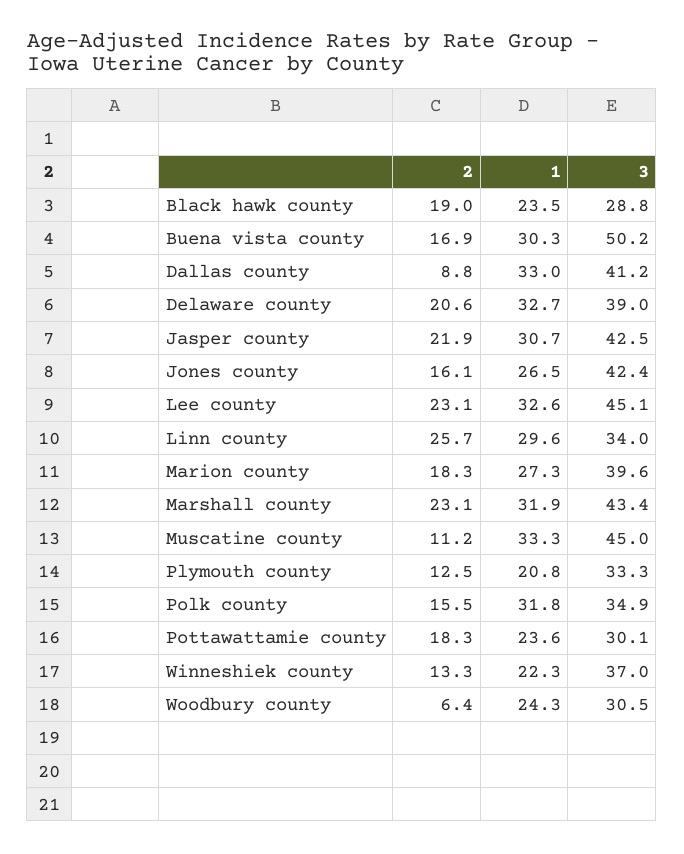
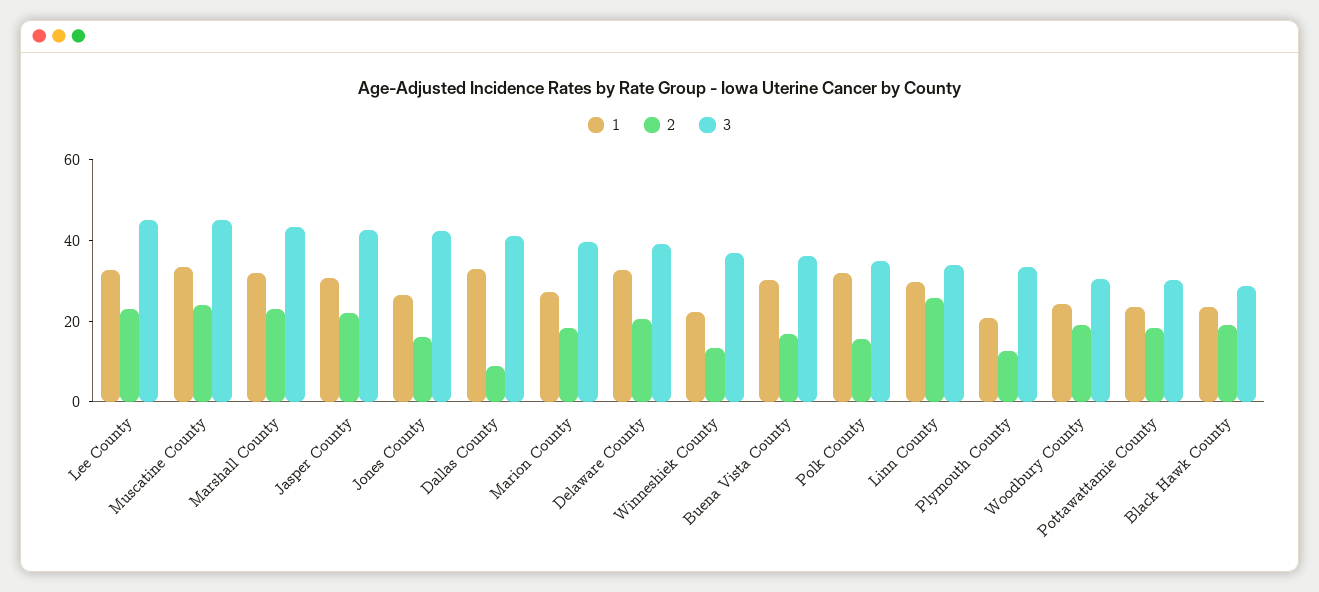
  {
    "2": {
      "Black hawk county": 19,
      "Buena vista county": 16.9,
      "Dallas county": 8.8,
      "Delaware county": 20.6,
      "Jasper county": 21.9,
      "Jones county": 16.1,
      "Lee county": 23.1,
      "Linn county": 25.7,
      "Marion county": 18.3,
      "Marshall county": 23.1,
-     "Muscatine county": 11.2,
+     "Muscatine county": 25,
      "Plymouth county": 12.5,
      "Polk county": 15.5,
      "Pottawattamie county": 18.3,
      "Winneshiek county": 13.3,
-     "Woodbury county": 6.4
+     "Woodbury county": 20
    },
    "1": {
      "Black hawk county": 23.5,
      "Buena vista county": 30.3,
      "Dallas county": 33,
      "Delaware county": 32.7,
      "Jasper county": 30.7,
      "Jones county": 26.5,
      "Lee county": 32.6,
      "Linn county": 29.6,
      "Marion county": 27.3,
      "Marshall county": 31.9,
      "Muscatine county": 33.3,
      "Plymouth county": 20.8,
      "Polk county": 31.8,
      "Pottawattamie county": 23.6,
      "Winneshiek county": 22.3,
      "Woodbury county": 24.3
    },
    "3": {
      "Black hawk county": 28.8,
-     "Buena vista county": 50.2,
+     "Buena vista county": 35,
      "Dallas county": 41.2,
      "Delaware county": 39,
      "Jasper county": 42.5,
      "Jones county": 42.4,
      "Lee county": 45.1,
      "Linn county": 34,
      "Marion county": 39.6,
      "Marshall county": 43.4,
      "Muscatine county": 45,
      "Plymouth county": 33.3,
      "Polk county": 34.9,
      "Pottawattamie county": 30.1,
      "Winneshiek county": 37,
      "Woodbury county": 30.5
    }
  }

